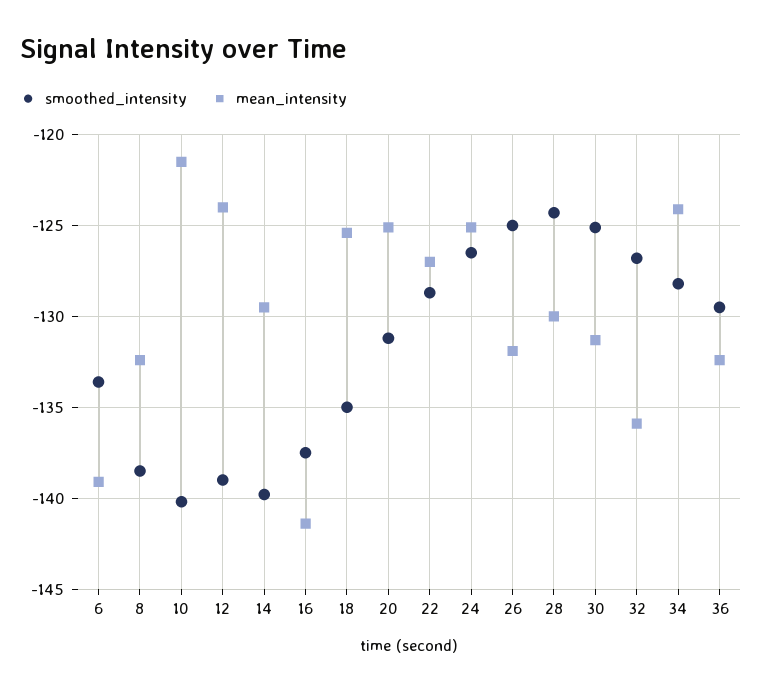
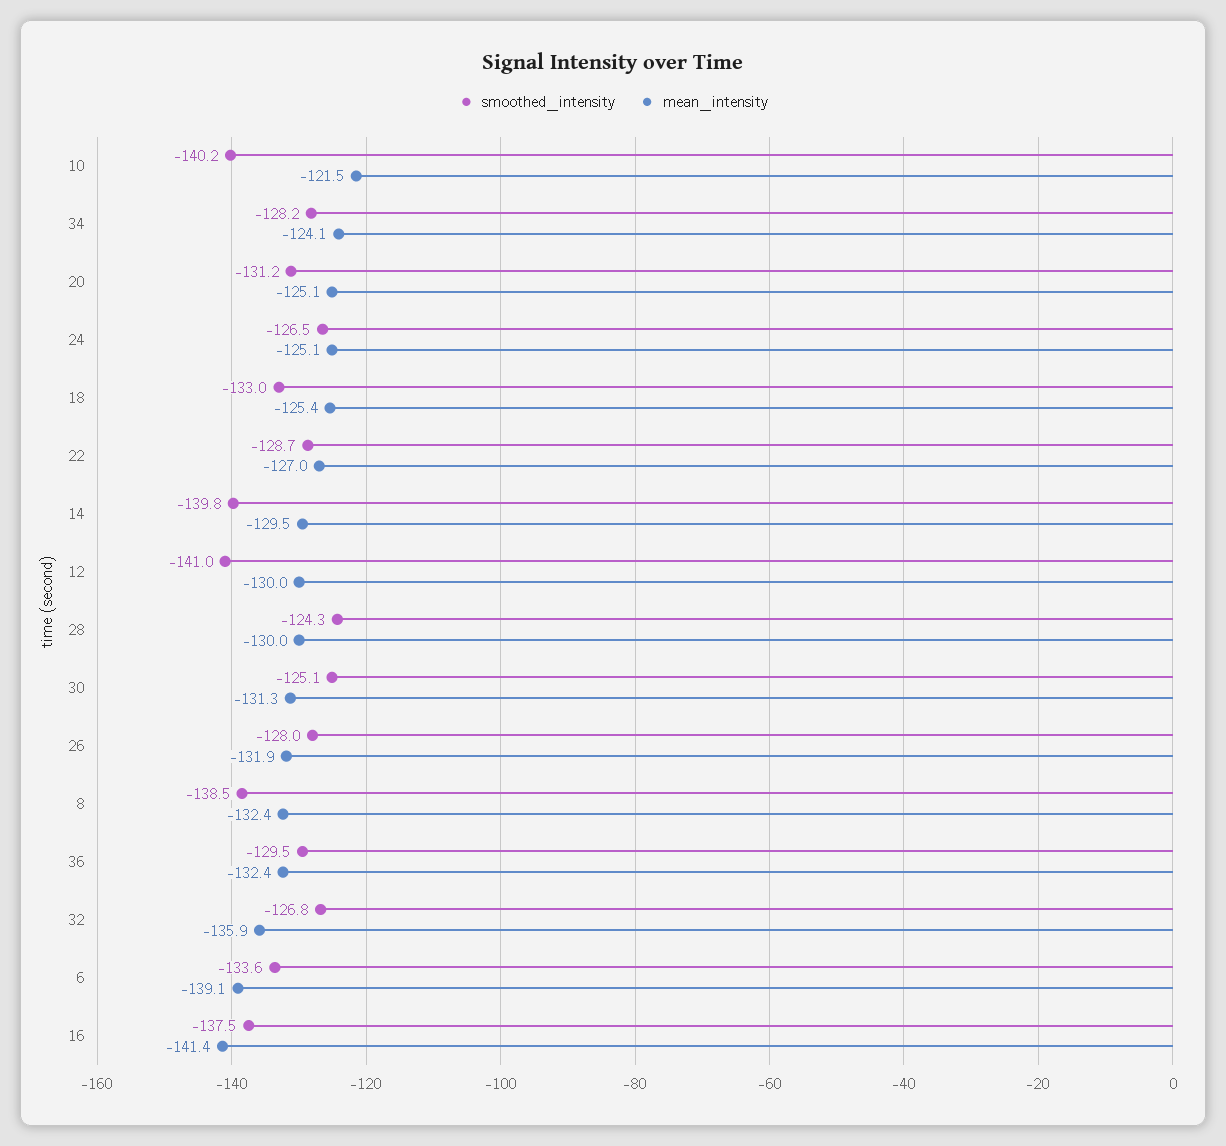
  {
    "smoothed_intensity": {
      "6": -133.6,
      "8": -138.5,
      "10": -140.2,
-     "12": -139,
+     "12": -141,
      "14": -139.8,
      "16": -137.5,
-     "18": -135,
+     "18": -133,
      "20": -131.2,
      "22": -128.7,
      "24": -126.5,
-     "26": -125,
+     "26": -128,
      "28": -124.3,
      "30": -125.1,
      "32": -126.8,
      "34": -128.2,
      "36": -129.5
    },
    "mean_intensity": {
      "6": -139.1,
      "8": -132.4,
      "10": -121.5,
-     "12": -124,
+     "12": -130,
      "14": -129.5,
      "16": -141.4,
      "18": -125.4,
      "20": -125.1,
      "22": -127,
      "24": -125.1,
      "26": -131.9,
      "28": -130,
      "30": -131.3,
      "32": -135.9,
      "34": -124.1,
      "36": -132.4
    }
  }

